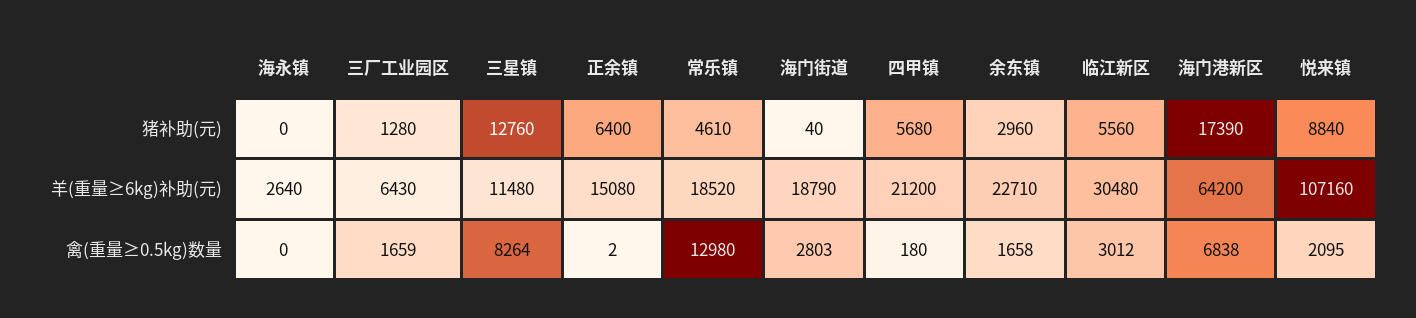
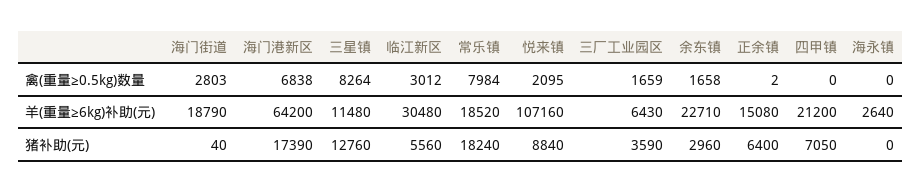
  {
    "海永镇": {
      "猪补助(元)": 0,
      "羊(重量≥6kg)补助(元)": 2640,
      "禽(重量≥0.5kg)数量": 0
    },
    "三厂工业园区": {
-     "猪补助(元)": 1280,
+     "猪补助(元)": 3590,
      "羊(重量≥6kg)补助(元)": 6430,
      "禽(重量≥0.5kg)数量": 1659
    },
    "三星镇": {
      "猪补助(元)": 12760,
      "羊(重量≥6kg)补助(元)": 11480,
      "禽(重量≥0.5kg)数量": 8264
    },
    "正余镇": {
      "猪补助(元)": 6400,
      "羊(重量≥6kg)补助(元)": 15080,
      "禽(重量≥0.5kg)数量": 2
    },
    "常乐镇": {
-     "猪补助(元)": 4610,
+     "猪补助(元)": 18240,
      "羊(重量≥6kg)补助(元)": 18520,
-     "禽(重量≥0.5kg)数量": 12980
+     "禽(重量≥0.5kg)数量": 7984
    },
    "海门街道": {
      "猪补助(元)": 40,
      "羊(重量≥6kg)补助(元)": 18790,
      "禽(重量≥0.5kg)数量": 2803
    },
    "四甲镇": {
-     "猪补助(元)": 5680,
+     "猪补助(元)": 7050,
      "羊(重量≥6kg)补助(元)": 21200,
-     "禽(重量≥0.5kg)数量": 180
+     "禽(重量≥0.5kg)数量": 0
    },
    "余东镇": {
      "猪补助(元)": 2960,
      "羊(重量≥6kg)补助(元)": 22710,
      "禽(重量≥0.5kg)数量": 1658
    },
    "临江新区": {
      "猪补助(元)": 5560,
      "羊(重量≥6kg)补助(元)": 30480,
      "禽(重量≥0.5kg)数量": 3012
    },
    "海门港新区": {
      "猪补助(元)": 17390,
      "羊(重量≥6kg)补助(元)": 64200,
      "禽(重量≥0.5kg)数量": 6838
    },
    "悦来镇": {
      "猪补助(元)": 8840,
      "羊(重量≥6kg)补助(元)": 107160,
      "禽(重量≥0.5kg)数量": 2095
    }
  }

